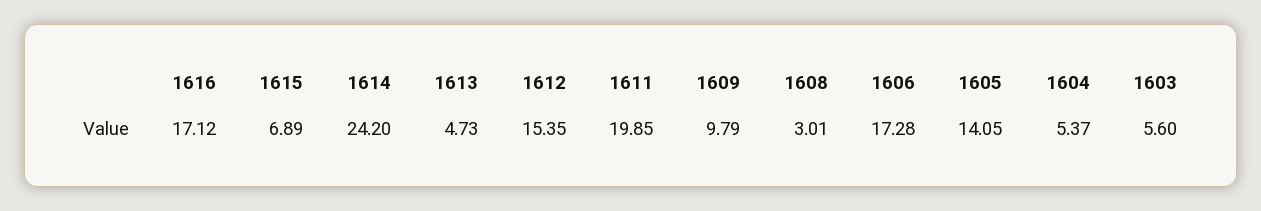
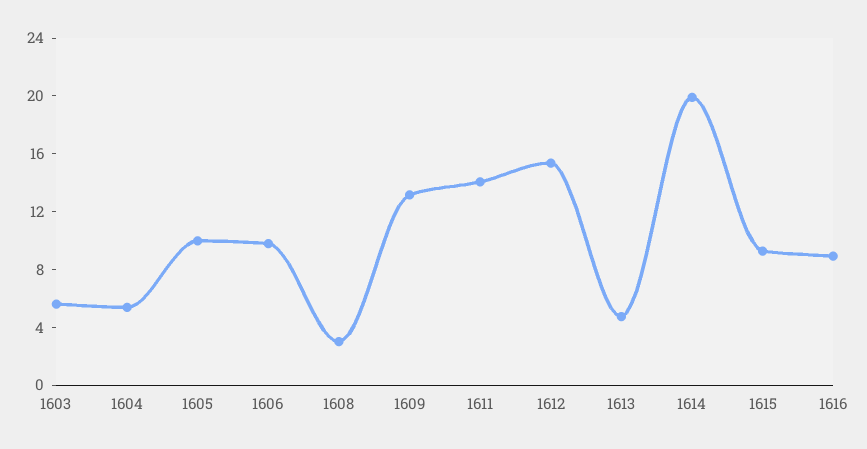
  {
-   "1616": 17.12,
+   "1616": 9,
-   "1615": 6.89,
+   "1615": 9,
-   "1614": 24.2,
+   "1614": 20,
    "1613": 4.73,
    "1612": 15.35,
-   "1611": 19.85,
+   "1611": 14,
-   "1609": 9.79,
+   "1609": 13,
    "1608": 3.01,
-   "1606": 17.28,
+   "1606": 10,
-   "1605": 14.05,
+   "1605": 10,
    "1604": 5.37,
    "1603": 5.6
  }

